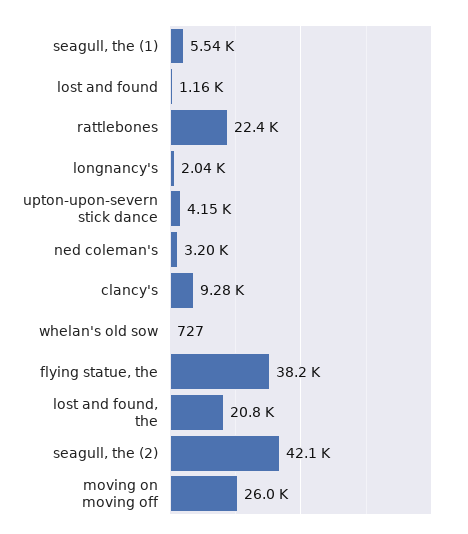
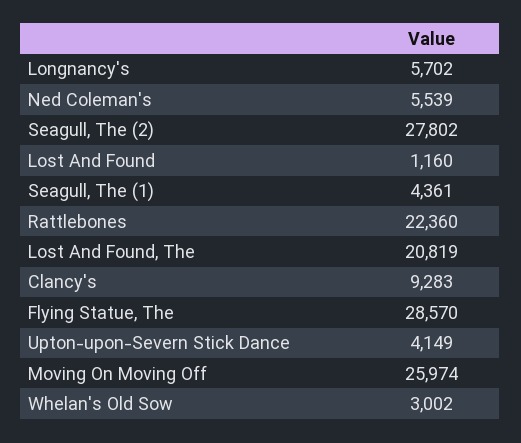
  {
-   "seagull, the (1)": 5540,
+   "seagull, the (1)": 4361,
    "lost and found": 1160,
    "rattlebones": 22360,
-   "longnancy's": 2040,
+   "longnancy's": 5702,
    "upton-upon-severn stick dance": 4149,
-   "ned coleman's": 3200,
+   "ned coleman's": 5539,
    "clancy's": 9283,
-   "whelan's old sow": 727,
+   "whelan's old sow": 3002,
-   "flying statue, the": 38200,
+   "flying statue, the": 28570,
    "lost and found, the": 20819,
-   "seagull, the (2)": 42100,
+   "seagull, the (2)": 27802,
    "moving on moving off": 25974
  }

